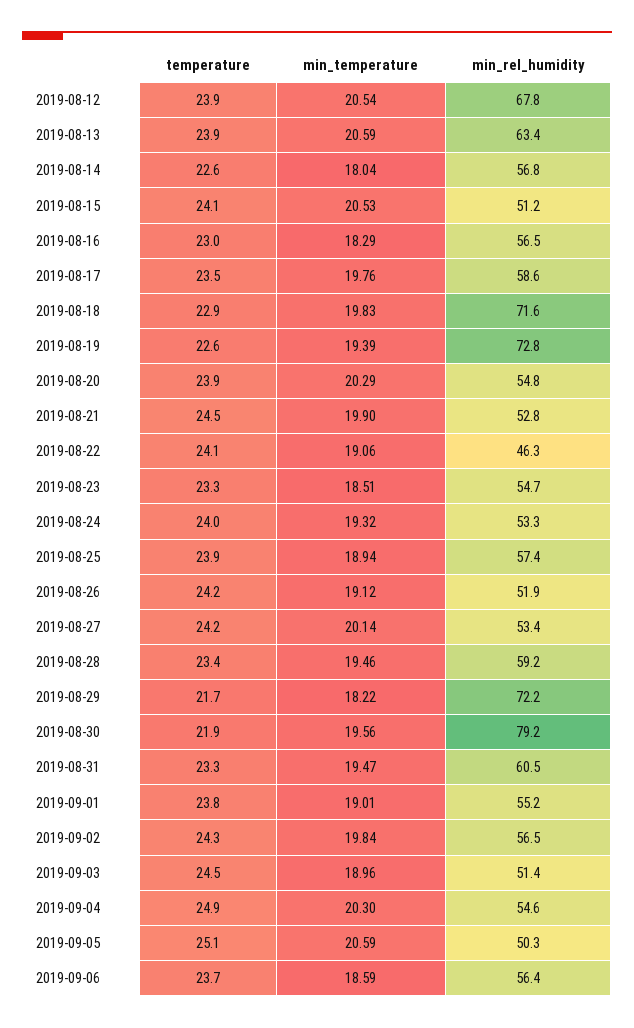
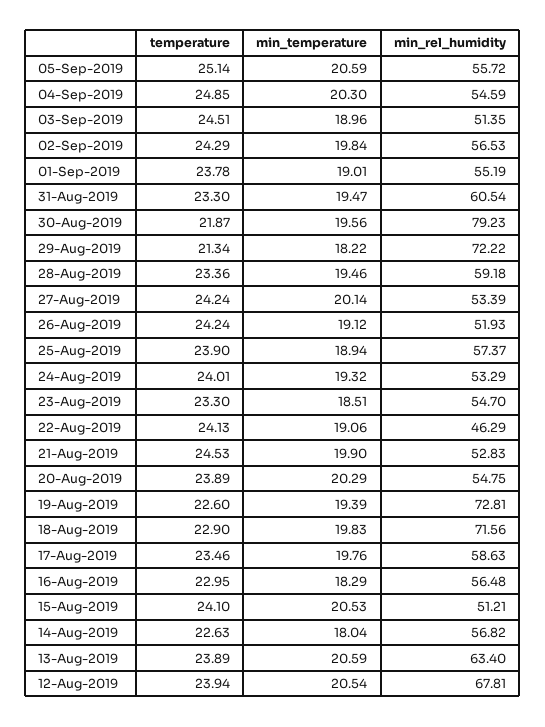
  {
    "temperature": {
      "2019-08-12": 23.94,
      "2019-08-13": 23.89,
      "2019-08-14": 22.63,
      "2019-08-15": 24.1,
      "2019-08-16": 22.95,
      "2019-08-17": 23.46,
      "2019-08-18": 22.9,
      "2019-08-19": 22.6,
      "2019-08-20": 23.89,
      "2019-08-21": 24.53,
      "2019-08-22": 24.13,
      "2019-08-23": 23.3,
      "2019-08-24": 24.01,
      "2019-08-25": 23.9,
      "2019-08-26": 24.24,
      "2019-08-27": 24.24,
      "2019-08-28": 23.36,
-     "2019-08-29": 21.7,
+     "2019-08-29": 21.34,
      "2019-08-30": 21.87,
      "2019-08-31": 23.3,
      "2019-09-01": 23.78,
      "2019-09-02": 24.29,
      "2019-09-03": 24.51,
      "2019-09-04": 24.85,
-     "2019-09-05": 25.14,
+     "2019-09-05": 25.14
-     "2019-09-06": 23.7
    },
    "min_temperature": {
      "2019-08-12": 20.54,
      "2019-08-13": 20.59,
      "2019-08-14": 18.04,
      "2019-08-15": 20.53,
      "2019-08-16": 18.29,
      "2019-08-17": 19.76,
      "2019-08-18": 19.83,
      "2019-08-19": 19.39,
      "2019-08-20": 20.29,
      "2019-08-21": 19.9,
      "2019-08-22": 19.06,
      "2019-08-23": 18.51,
      "2019-08-24": 19.32,
      "2019-08-25": 18.94,
      "2019-08-26": 19.12,
      "2019-08-27": 20.14,
      "2019-08-28": 19.46,
      "2019-08-29": 18.22,
      "2019-08-30": 19.56,
      "2019-08-31": 19.47,
      "2019-09-01": 19.01,
      "2019-09-02": 19.84,
      "2019-09-03": 18.96,
      "2019-09-04": 20.3,
-     "2019-09-05": 20.59,
+     "2019-09-05": 20.59
-     "2019-09-06": 18.59
    },
    "min_rel_humidity": {
      "2019-08-12": 67.81,
      "2019-08-13": 63.4,
      "2019-08-14": 56.82,
      "2019-08-15": 51.21,
      "2019-08-16": 56.48,
      "2019-08-17": 58.63,
      "2019-08-18": 71.56,
      "2019-08-19": 72.81,
      "2019-08-20": 54.75,
      "2019-08-21": 52.83,
      "2019-08-22": 46.29,
      "2019-08-23": 54.7,
      "2019-08-24": 53.29,
      "2019-08-25": 57.37,
      "2019-08-26": 51.93,
      "2019-08-27": 53.39,
      "2019-08-28": 59.18,
      "2019-08-29": 72.22,
      "2019-08-30": 79.23,
      "2019-08-31": 60.54,
      "2019-09-01": 55.19,
      "2019-09-02": 56.53,
      "2019-09-03": 51.35,
      "2019-09-04": 54.59,
-     "2019-09-05": 50.3,
+     "2019-09-05": 55.72
-     "2019-09-06": 56.4
    }
  }

